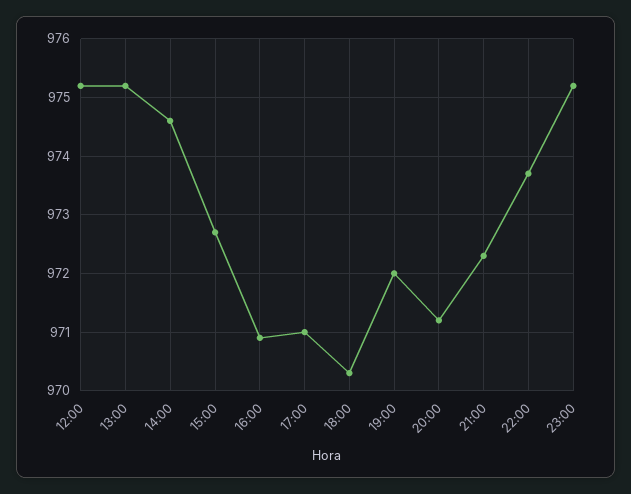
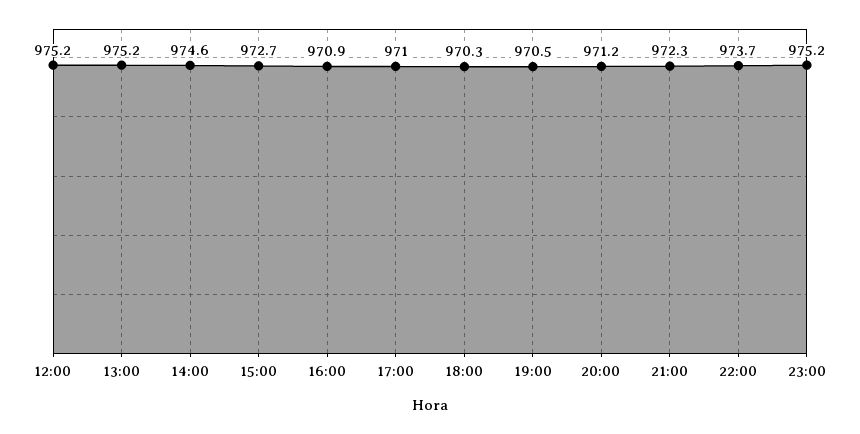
  {
    "12:00": 975.2,
    "13:00": 975.2,
    "14:00": 974.6,
    "15:00": 972.7,
    "16:00": 970.9,
    "17:00": 971,
    "18:00": 970.3,
-   "19:00": 972,
+   "19:00": 970.5,
    "20:00": 971.2,
    "21:00": 972.3,
    "22:00": 973.7,
    "23:00": 975.2
  }

